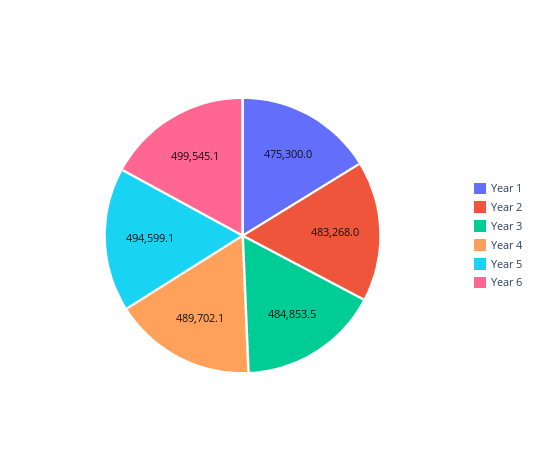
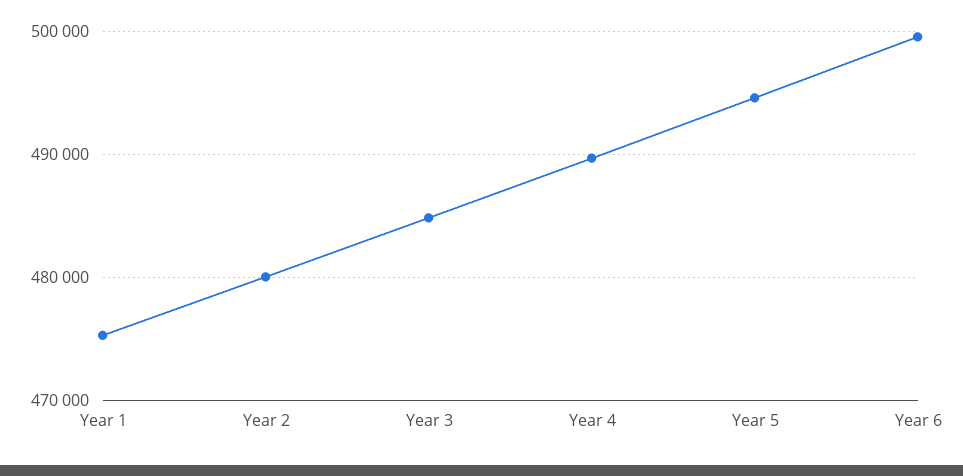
  {
    "Year 1": 475300,
-   "Year 2": 483268,
+   "Year 2": 480000,
    "Year 3": 484853.5,
    "Year 4": 489702.1,
    "Year 5": 494599.1,
    "Year 6": 499545.1
  }

